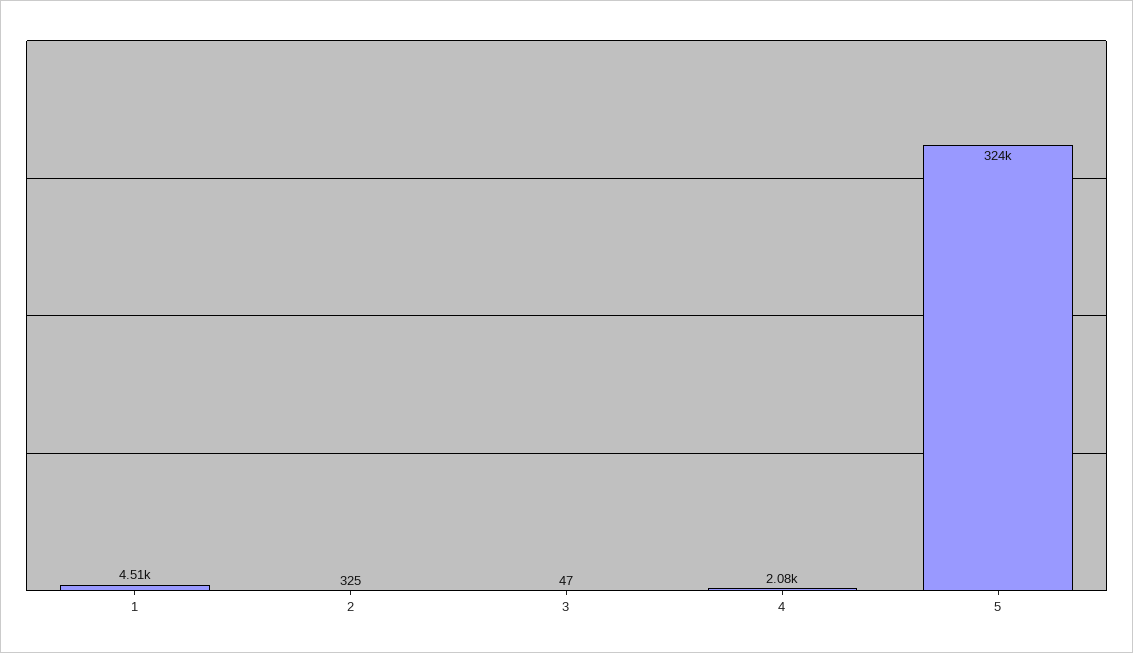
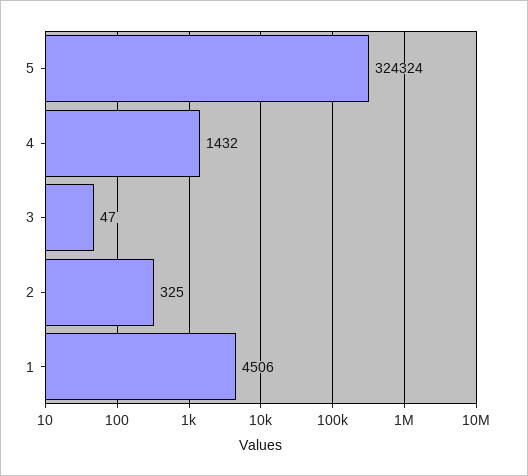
  {
    "1": 4506,
    "2": 325,
    "3": 47,
-   "4": 2080,
+   "4": 1432,
    "5": 324324
  }

